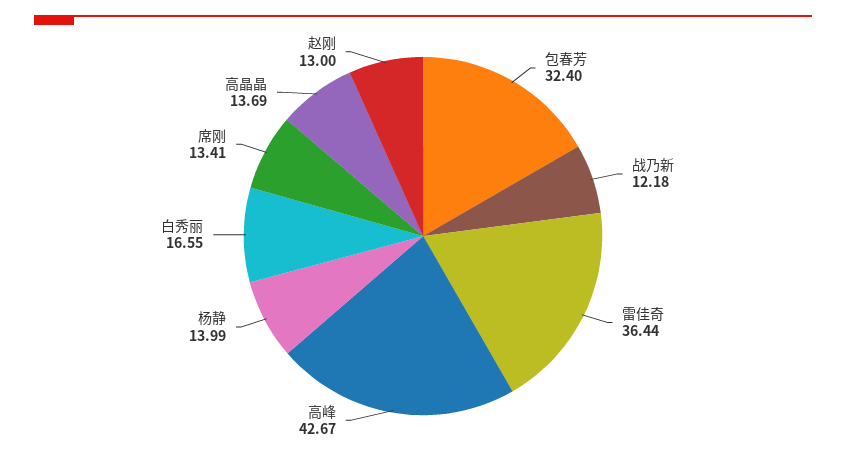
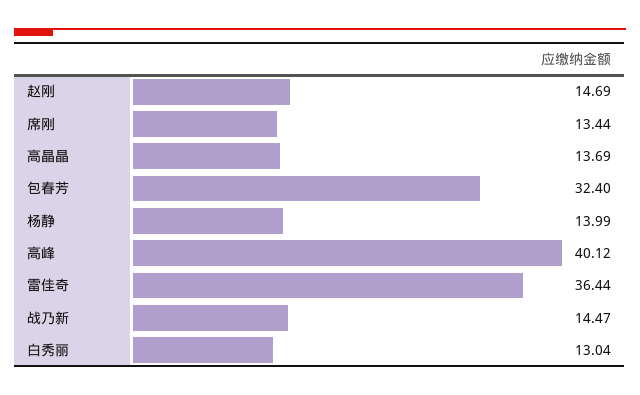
  {
    "包春芳": 32.4,
-   "战乃新": 12.18,
+   "战乃新": 14.47,
    "雷佳奇": 36.44,
-   "高峰": 42.67,
+   "高峰": 40.12,
    "杨静": 13.99,
-   "白秀丽": 16.55,
+   "白秀丽": 13.04,
-   "席刚": 13.41,
+   "席刚": 13.44,
    "高晶晶": 13.69,
-   "赵刚": 13
+   "赵刚": 14.69
  }

